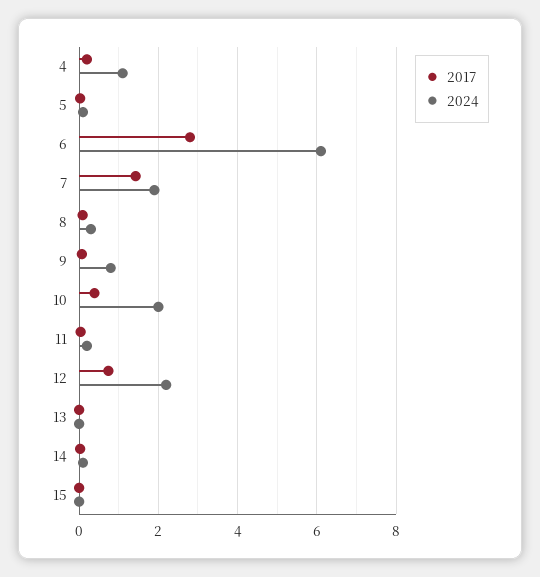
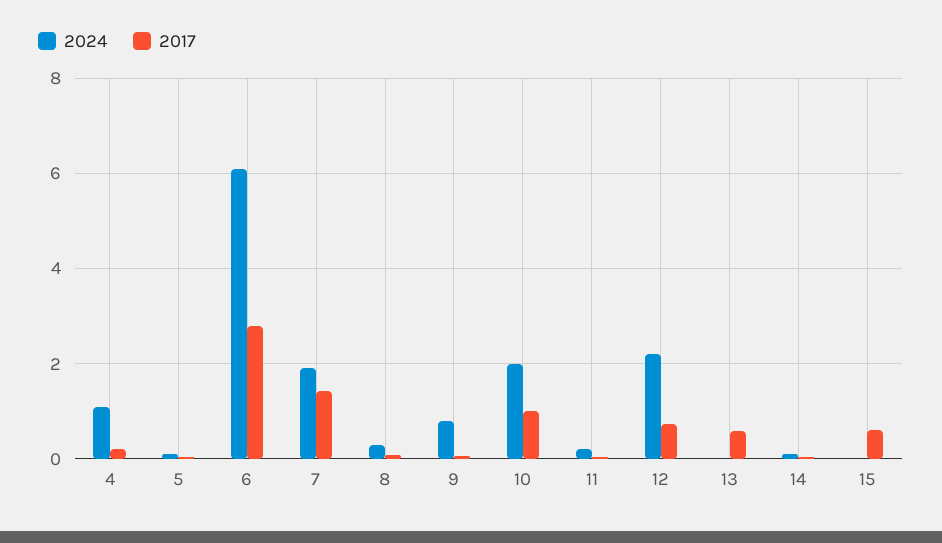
  {
    "2017": {
      "4": 0.2,
      "5": 0,
      "6": 2.8,
      "7": 1.4,
      "8": 0,
      "9": 0,
-     "10": 0.4,
+     "10": 1,
      "11": 0,
      "12": 0.8,
-     "13": 0,
+     "13": 0.6,
      "14": 0,
-     "15": 0
+     "15": 0.6
    },
    "2024": {
      "4": 1.2,
      "5": 0.2,
      "6": 6.2,
      "7": 2,
      "8": 0.4,
      "9": 0.8,
      "10": 2,
      "11": 0.2,
      "12": 2.2,
      "13": 0,
      "14": 0.2,
      "15": 0
    }
  }

